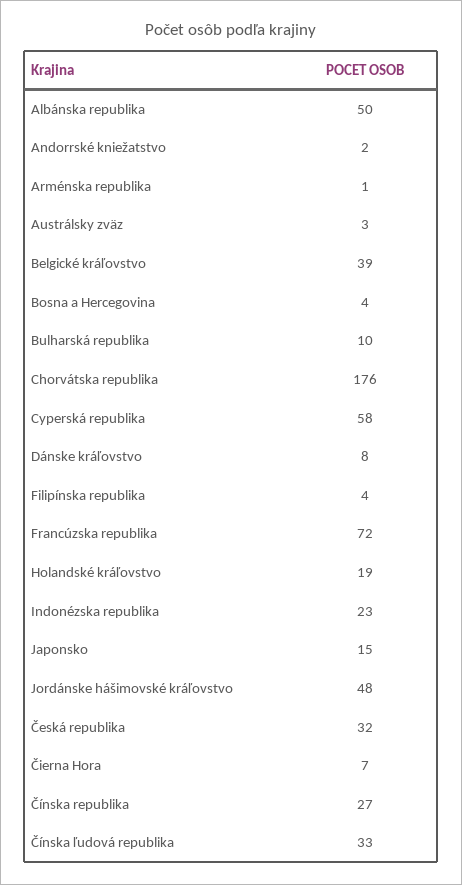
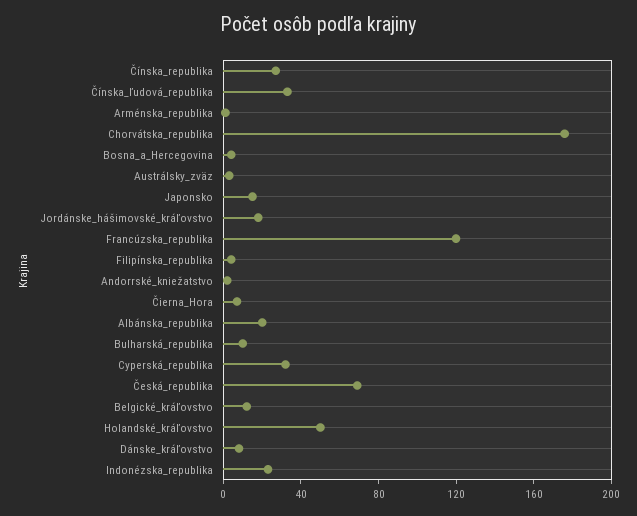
  {
-   "Albánska republika": 50,
+   "Albánska republika": 20,
    "Andorrské kniežatstvo": 2,
    "Arménska republika": 1,
    "Austrálsky zväz": 3,
-   "Belgické kráľovstvo": 39,
+   "Belgické kráľovstvo": 10,
    "Bosna a Hercegovina": 4,
    "Bulharská republika": 10,
    "Chorvátska republika": 176,
-   "Cyperská republika": 58,
+   "Cyperská republika": 30,
    "Dánske kráľovstvo": 8,
    "Filipínska republika": 4,
-   "Francúzska republika": 72,
+   "Francúzska republika": 120,
-   "Holandské kráľovstvo": 19,
+   "Holandské kráľovstvo": 50,
    "Indonézska republika": 23,
    "Japonsko": 15,
-   "Jordánske hášimovské kráľovstvo": 48,
+   "Jordánske hášimovské kráľovstvo": 20,
-   "Česká republika": 32,
+   "Česká republika": 70,
    "Čierna Hora": 7,
    "Čínska republika": 27,
    "Čínska ľudová republika": 33
  }

